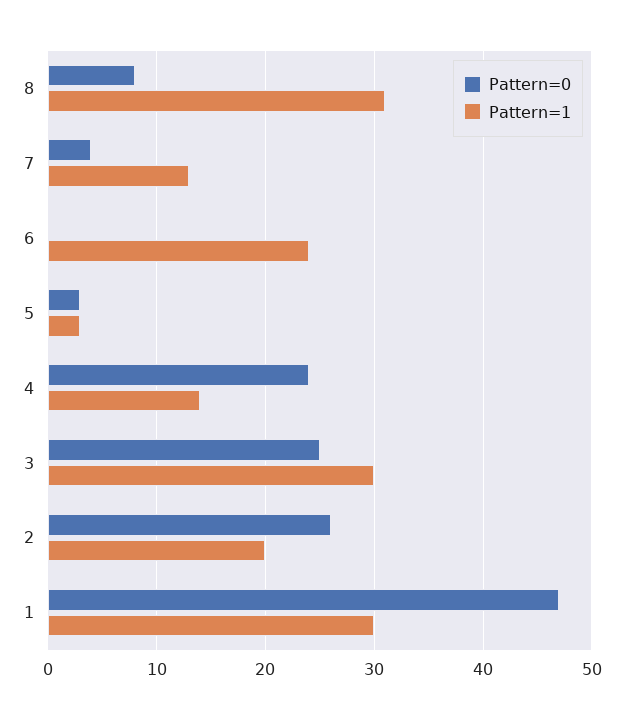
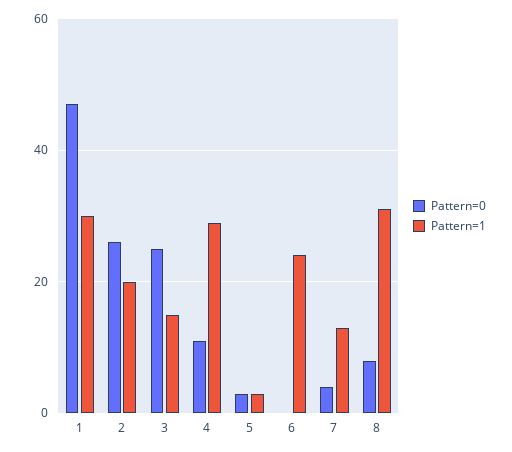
  {
    "Pattern=0": {
      "8": 8,
      "7": 4,
      "6": 0,
      "5": 3,
-     "4": 24,
+     "4": 10,
      "3": 25,
      "2": 26,
      "1": 47
    },
    "Pattern=1": {
      "8": 31,
      "7": 13,
      "6": 24,
      "5": 3,
-     "4": 14,
+     "4": 30,
-     "3": 30,
+     "3": 15,
      "2": 20,
      "1": 30
    }
  }

